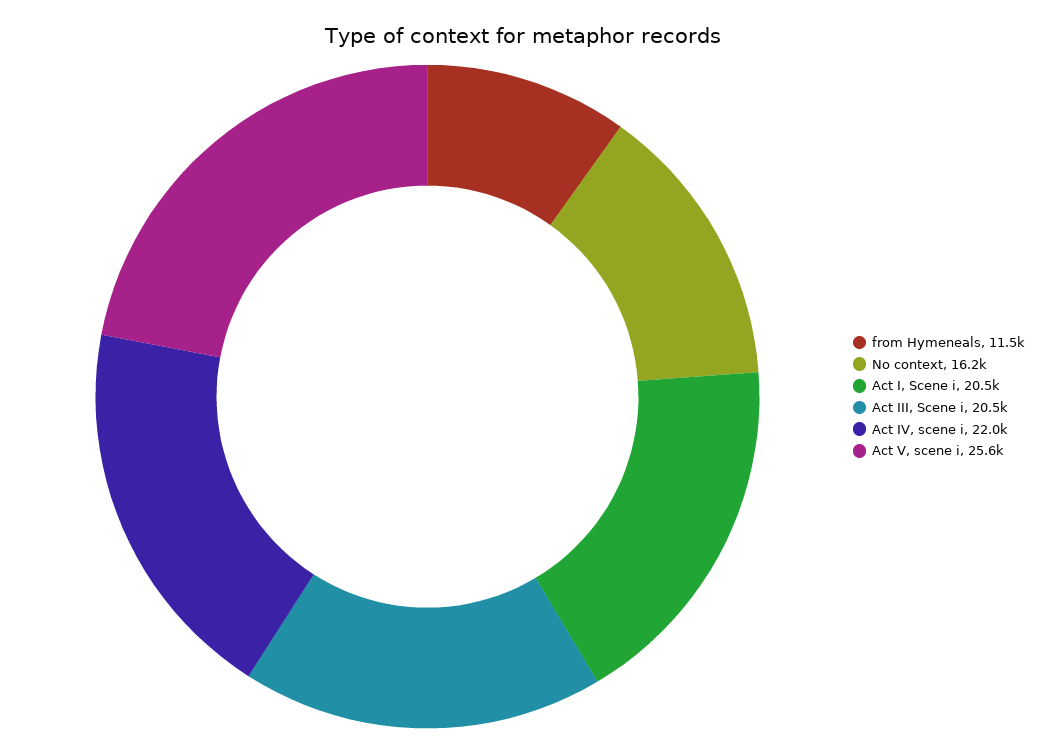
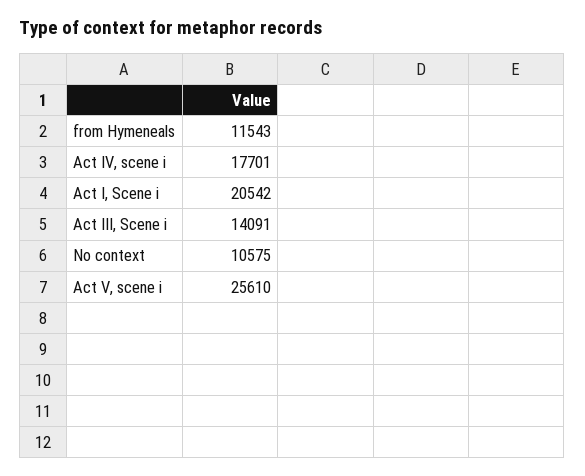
  {
    "from Hymeneals": 11543,
-   "No context": 16200,
+   "No context": 10575,
    "Act I, Scene i": 20542,
-   "Act III, Scene i": 20500,
+   "Act III, Scene i": 14091,
-   "Act IV, scene i": 22000,
+   "Act IV, scene i": 17701,
    "Act V, scene i": 25610
  }

